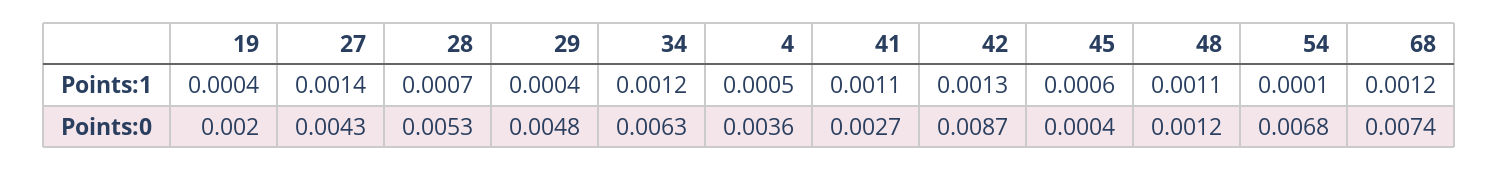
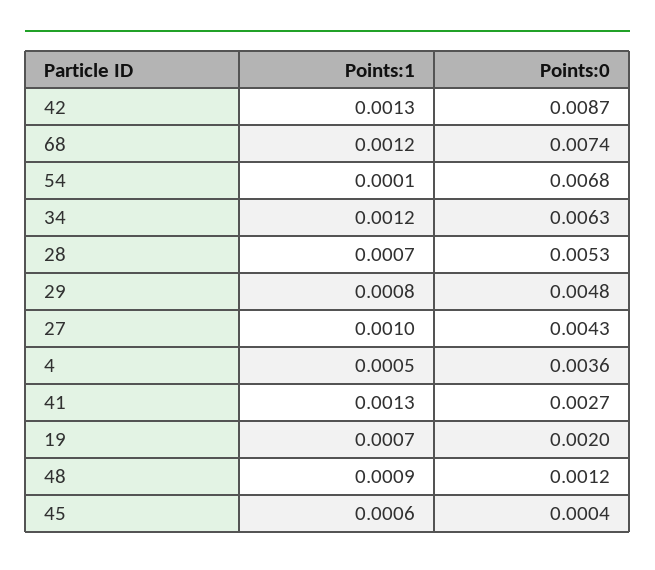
  {
    "19": {
-     "Points:1": 0.0004,
+     "Points:1": 0.0007,
      "Points:0": 0.002
    },
    "27": {
-     "Points:1": 0.0014,
+     "Points:1": 0.001,
      "Points:0": 0.0043
    },
    "28": {
      "Points:1": 0.0007,
      "Points:0": 0.0053
    },
    "29": {
-     "Points:1": 0.0004,
+     "Points:1": 0.0008,
      "Points:0": 0.0048
    },
    "34": {
      "Points:1": 0.0012,
      "Points:0": 0.0063
    },
    "4": {
      "Points:1": 0.0005,
      "Points:0": 0.0036
    },
    "41": {
-     "Points:1": 0.0011,
+     "Points:1": 0.0013,
      "Points:0": 0.0027
    },
    "42": {
      "Points:1": 0.0013,
      "Points:0": 0.0087
    },
    "45": {
      "Points:1": 0.0006,
      "Points:0": 0.0004
    },
    "48": {
-     "Points:1": 0.0011,
+     "Points:1": 0.0009,
      "Points:0": 0.0012
    },
    "54": {
      "Points:1": 0.0001,
      "Points:0": 0.0068
    },
    "68": {
      "Points:1": 0.0012,
      "Points:0": 0.0074
    }
  }

